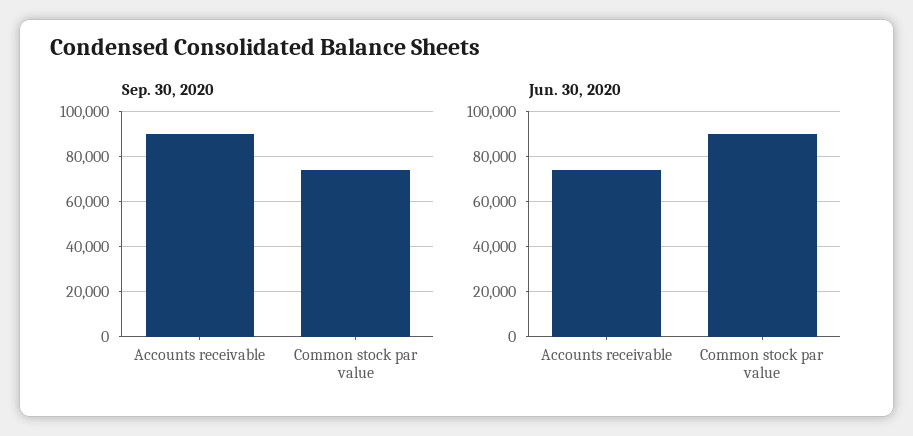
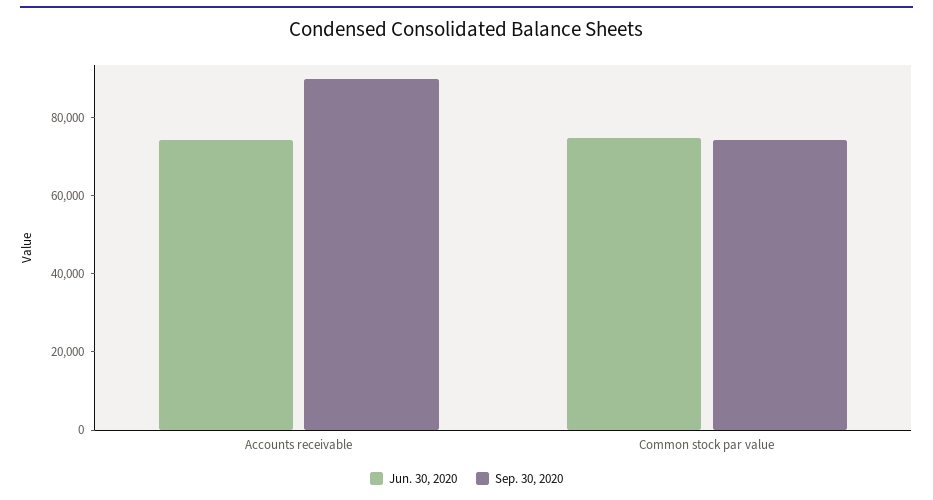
  {
    "Sep. 30, 2020": {
      "Accounts receivable": 90000,
      "Common stock par value": 75000
    },
    "Jun. 30, 2020": {
      "Accounts receivable": 75000,
-     "Common stock par value": 90000
+     "Common stock par value": 75000
    }
  }

